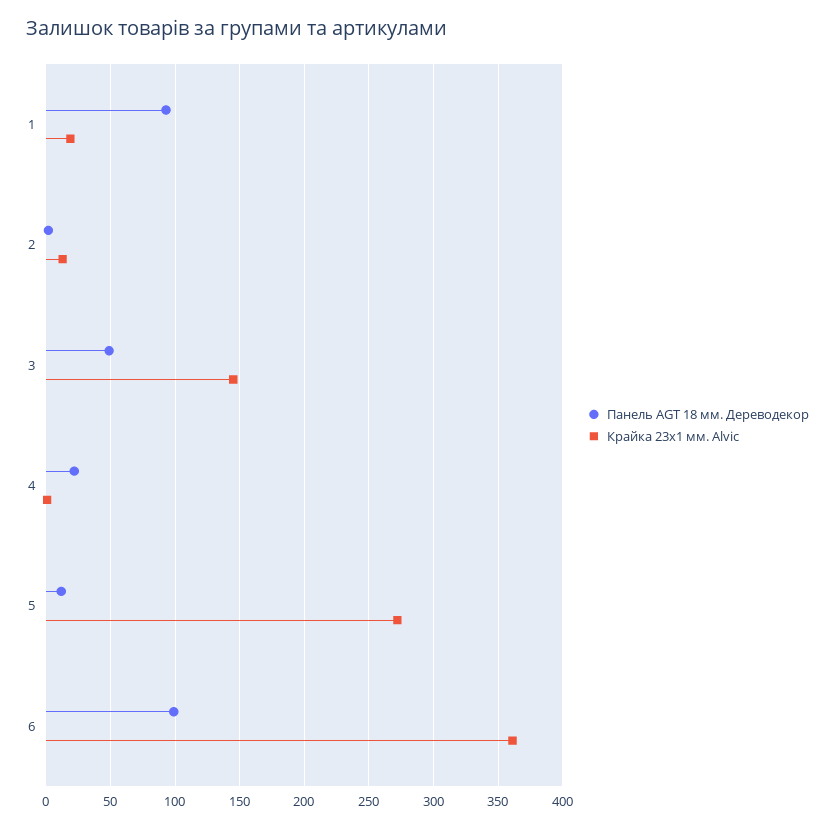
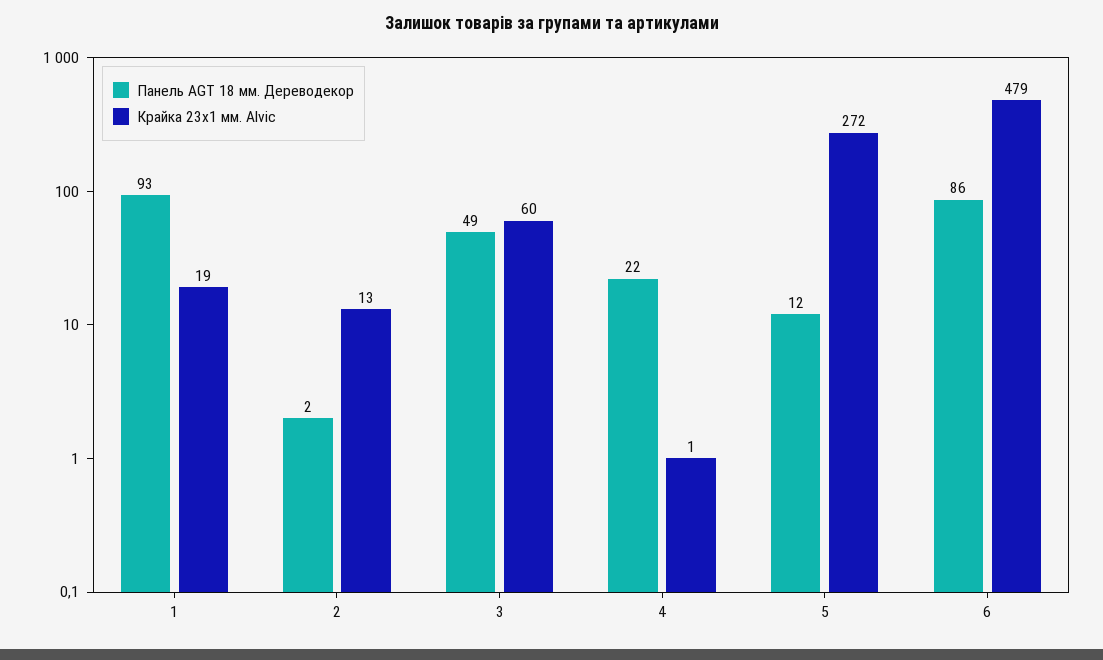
  {
    "Панель AGT 18 мм. Дереводекор": {
      "1": 93,
      "2": 2,
      "3": 49,
      "4": 22,
      "5": 12,
-     "6": 100
+     "6": 86
    },
    "Крайка 23x1 мм. Alvic": {
      "1": 19,
      "2": 13,
-     "3": 145,
+     "3": 60,
      "4": 1,
      "5": 272,
-     "6": 360
+     "6": 479
    }
  }

